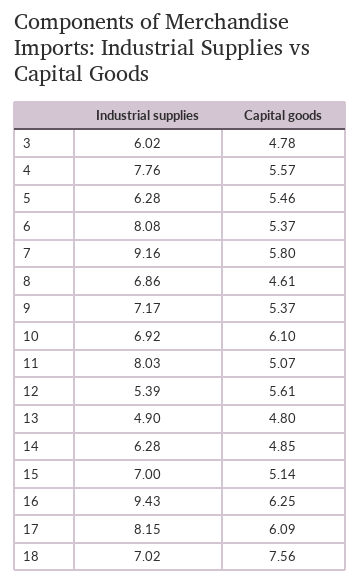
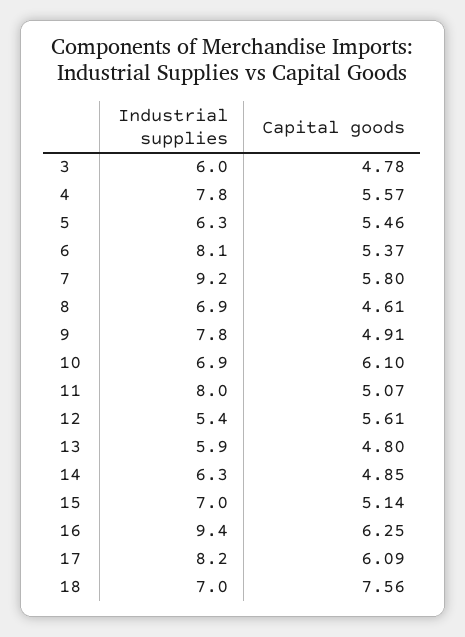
  {
    "Industrial supplies": {
      "3": 6.02,
      "4": 7.76,
      "5": 6.28,
      "6": 8.08,
      "7": 9.16,
      "8": 6.86,
-     "9": 7.17,
+     "9": 7.8,
      "10": 6.92,
      "11": 8.03,
      "12": 5.39,
-     "13": 4.9,
+     "13": 5.9,
      "14": 6.28,
      "15": 7,
      "16": 9.43,
      "17": 8.15,
      "18": 7.02
    },
    "Capital goods": {
      "3": 4.78,
      "4": 5.57,
      "5": 5.46,
      "6": 5.37,
      "7": 5.8,
      "8": 4.61,
-     "9": 5.37,
+     "9": 4.91,
      "10": 6.1,
      "11": 5.07,
      "12": 5.61,
      "13": 4.8,
      "14": 4.85,
      "15": 5.14,
      "16": 6.25,
      "17": 6.09,
      "18": 7.56
    }
  }

